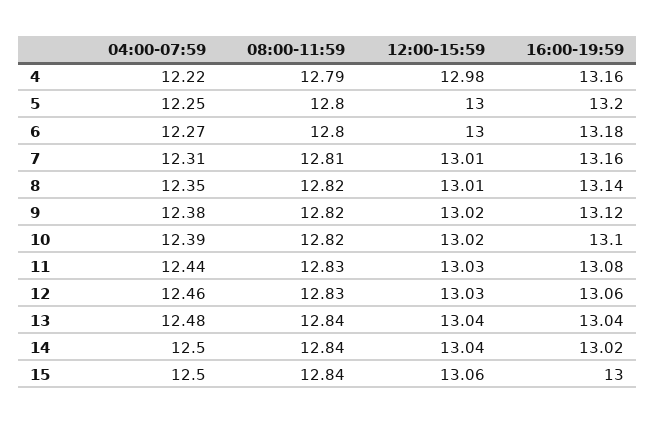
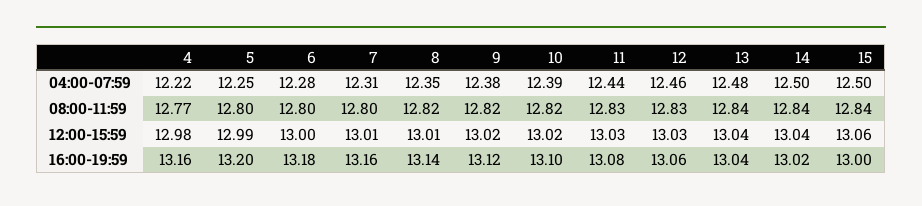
  {
    "04:00-07:59": {
      "4": 12.22,
      "5": 12.25,
-     "6": 12.27,
+     "6": 12.28,
      "7": 12.31,
      "8": 12.35,
      "9": 12.38,
      "10": 12.39,
      "11": 12.44,
      "12": 12.46,
      "13": 12.48,
      "14": 12.5,
      "15": 12.5
    },
    "08:00-11:59": {
-     "4": 12.79,
+     "4": 12.77,
      "5": 12.8,
      "6": 12.8,
-     "7": 12.81,
+     "7": 12.8,
      "8": 12.82,
      "9": 12.82,
      "10": 12.82,
      "11": 12.83,
      "12": 12.83,
      "13": 12.84,
      "14": 12.84,
      "15": 12.84
    },
    "12:00-15:59": {
      "4": 12.98,
-     "5": 13,
+     "5": 12.99,
      "6": 13,
      "7": 13.01,
      "8": 13.01,
      "9": 13.02,
      "10": 13.02,
      "11": 13.03,
      "12": 13.03,
      "13": 13.04,
      "14": 13.04,
      "15": 13.06
    },
    "16:00-19:59": {
      "4": 13.16,
      "5": 13.2,
      "6": 13.18,
      "7": 13.16,
      "8": 13.14,
      "9": 13.12,
      "10": 13.1,
      "11": 13.08,
      "12": 13.06,
      "13": 13.04,
      "14": 13.02,
      "15": 13
    }
  }

